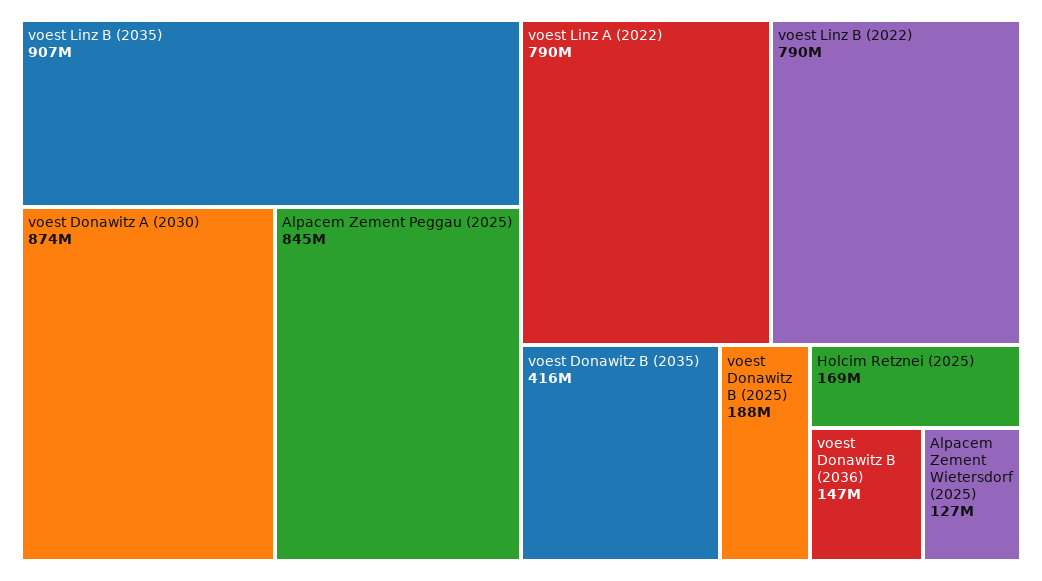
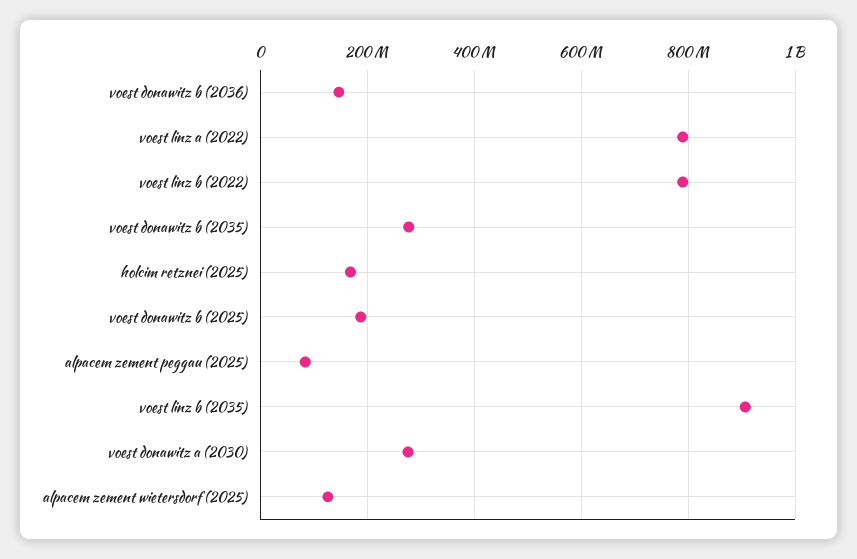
  {
    "voest Linz B (2035)": 907000000,
-   "voest Donawitz A (2030)": 874000000,
+   "voest Donawitz A (2030)": 280000000,
-   "Alpacem Zement Peggau (2025)": 845000000,
+   "Alpacem Zement Peggau (2025)": 80000000,
    "voest Linz A (2022)": 790000000,
    "voest Linz B (2022)": 790000000,
-   "voest Donawitz B (2035)": 416000000,
+   "voest Donawitz B (2035)": 280000000,
    "voest Donawitz B (2025)": 188000000,
    "Holcim Retznei (2025)": 169000000,
    "voest Donawitz B (2036)": 147000000,
    "Alpacem Zement Wietersdorf (2025)": 127000000
  }

